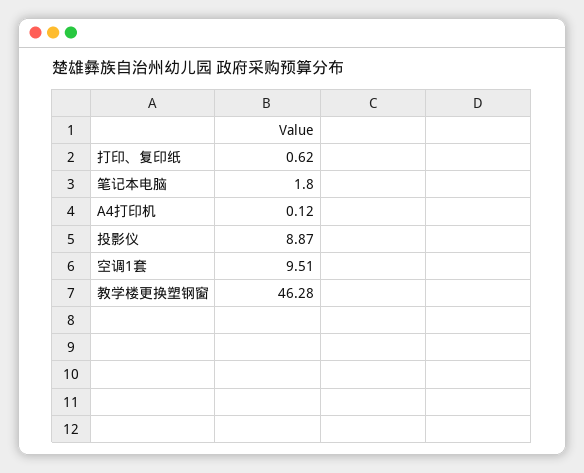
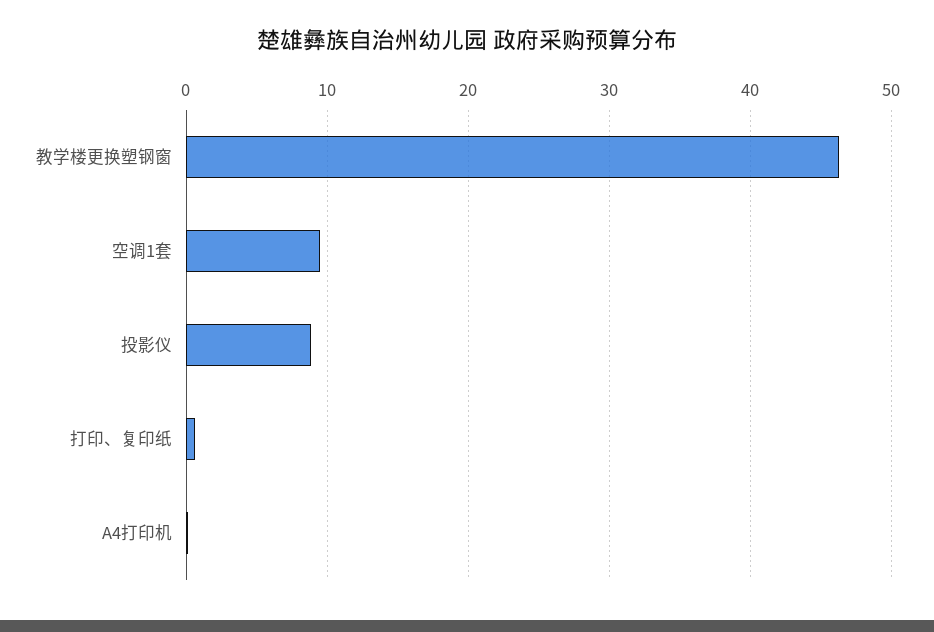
  {
    "打印、复印纸": 0.62,
-   "笔记本电脑": 1.8,
    "A4打印机": 0.12,
    "投影仪": 8.87,
    "空调1套": 9.51,
    "教学楼更换塑钢窗": 46.28
  }

